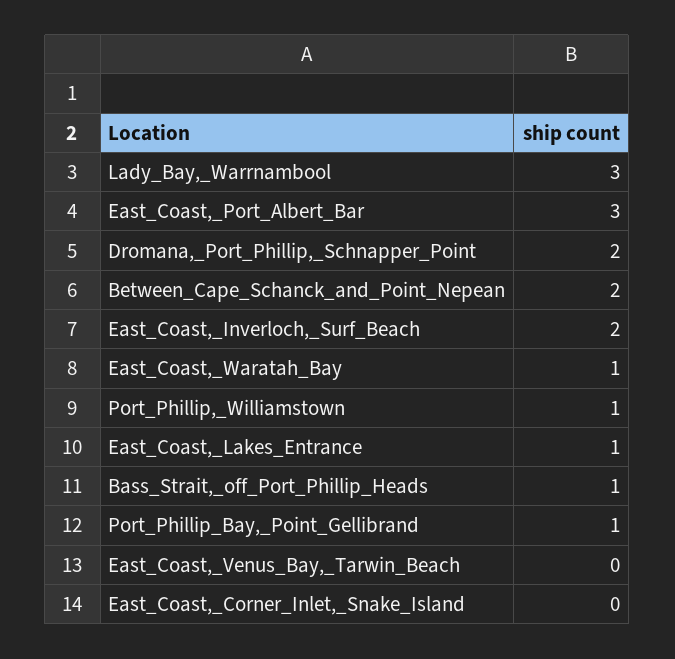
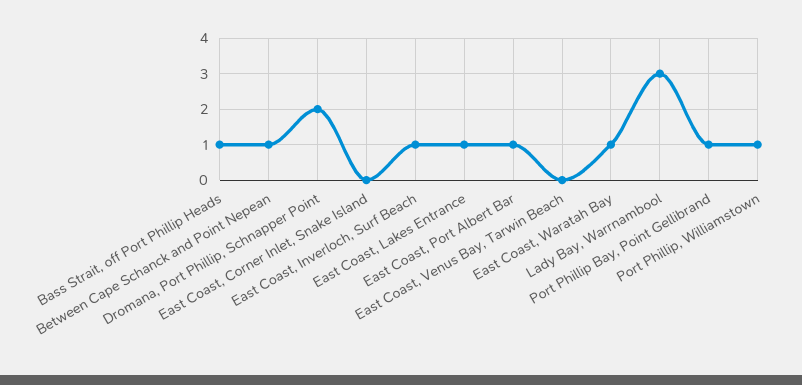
  {
    "Lady_Bay,_Warrnambool": 3,
-   "East_Coast,_Port_Albert_Bar": 3,
+   "East_Coast,_Port_Albert_Bar": 1,
    "Dromana,_Port_Phillip,_Schnapper_Point": 2,
-   "Between_Cape_Schanck_and_Point_Nepean": 2,
+   "Between_Cape_Schanck_and_Point_Nepean": 1,
-   "East_Coast,_Inverloch,_Surf_Beach": 2,
+   "East_Coast,_Inverloch,_Surf_Beach": 1,
    "East_Coast,_Waratah_Bay": 1,
    "Port_Phillip,_Williamstown": 1,
    "East_Coast,_Lakes_Entrance": 1,
    "Bass_Strait,_off_Port_Phillip_Heads": 1,
    "Port_Phillip_Bay,_Point_Gellibrand": 1,
    "East_Coast,_Venus_Bay,_Tarwin_Beach": 0,
    "East_Coast,_Corner_Inlet,_Snake_Island": 0
  }

